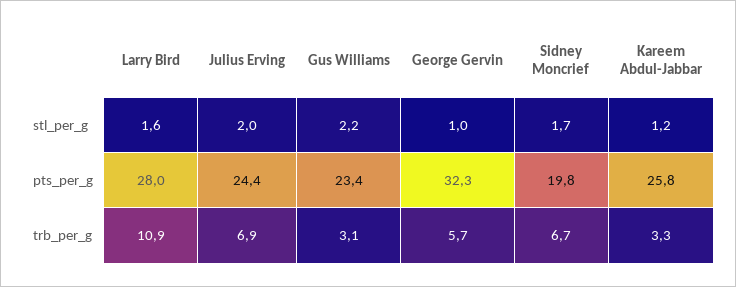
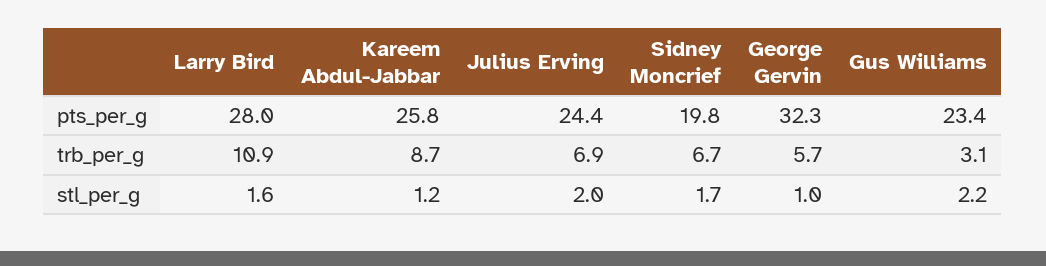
  {
    "Larry Bird": {
      "stl_per_g": 1.6,
      "pts_per_g": 28,
      "trb_per_g": 10.9
    },
    "Julius Erving": {
      "stl_per_g": 2,
      "pts_per_g": 24.4,
      "trb_per_g": 6.9
    },
    "Gus Williams": {
      "stl_per_g": 2.2,
      "pts_per_g": 23.4,
      "trb_per_g": 3.1
    },
    "George Gervin": {
      "stl_per_g": 1,
      "pts_per_g": 32.3,
      "trb_per_g": 5.7
    },
    "Sidney Moncrief": {
      "stl_per_g": 1.7,
      "pts_per_g": 19.8,
      "trb_per_g": 6.7
    },
    "Kareem Abdul-Jabbar": {
      "stl_per_g": 1.2,
      "pts_per_g": 25.8,
-     "trb_per_g": 3.3
+     "trb_per_g": 8.7
    }
  }

